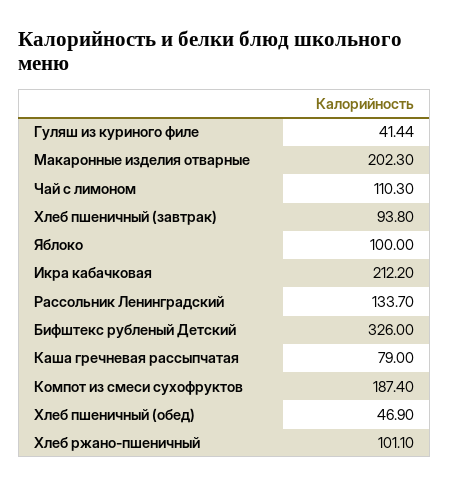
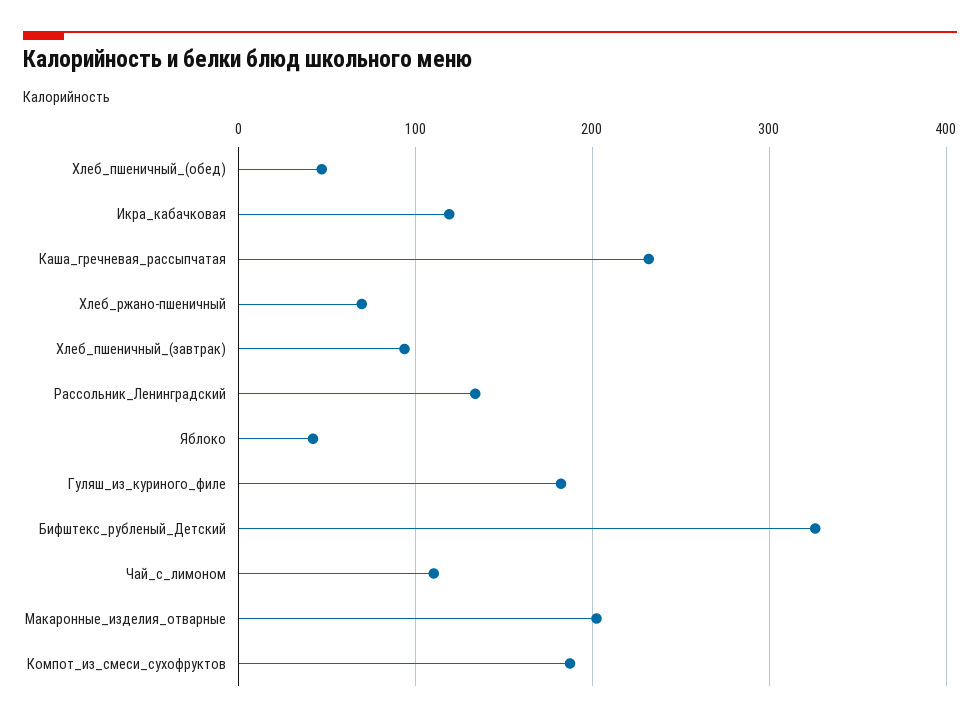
  {
-   "Гуляш из куриного филе": 41.44,
+   "Гуляш из куриного филе": 180,
    "Макаронные изделия отварные": 202.3,
    "Чай с лимоном": 110.3,
    "Хлеб пшеничный (завтрак)": 93.8,
-   "Яблоко": 100,
+   "Яблоко": 40,
-   "Икра кабачковая": 212.2,
+   "Икра кабачковая": 120,
    "Рассольник Ленинградский": 133.7,
    "Бифштекс рубленый Детский": 326,
-   "Каша гречневая рассыпчатая": 79,
+   "Каша гречневая рассыпчатая": 230,
    "Компот из смеси сухофруктов": 187.4,
    "Хлеб пшеничный (обед)": 46.9,
-   "Хлеб ржано-пшеничный": 101.1
+   "Хлеб ржано-пшеничный": 70
  }

